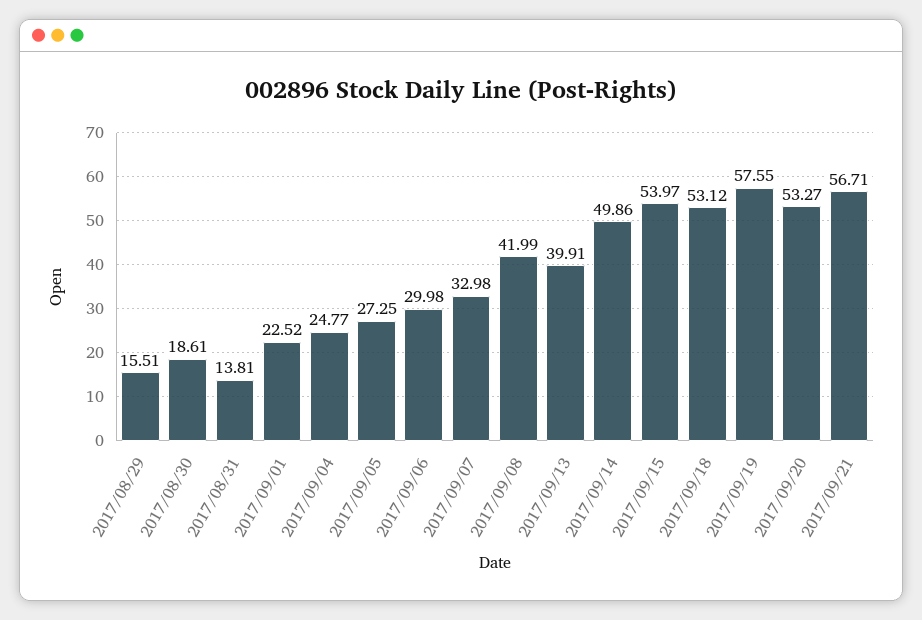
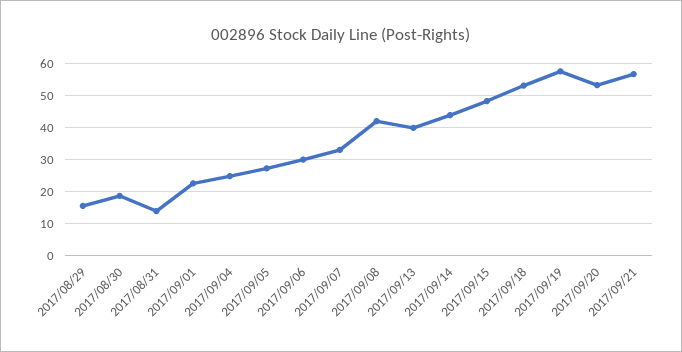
  {
    "2017/08/29": 15.51,
    "2017/08/30": 18.61,
    "2017/08/31": 13.81,
    "2017/09/01": 22.52,
    "2017/09/04": 24.77,
    "2017/09/05": 27.25,
    "2017/09/06": 29.98,
    "2017/09/07": 32.98,
    "2017/09/08": 41.99,
    "2017/09/13": 39.91,
-   "2017/09/14": 49.86,
+   "2017/09/14": 44,
-   "2017/09/15": 53.97,
+   "2017/09/15": 48,
    "2017/09/18": 53.12,
    "2017/09/19": 57.55,
    "2017/09/20": 53.27,
    "2017/09/21": 56.71
  }

